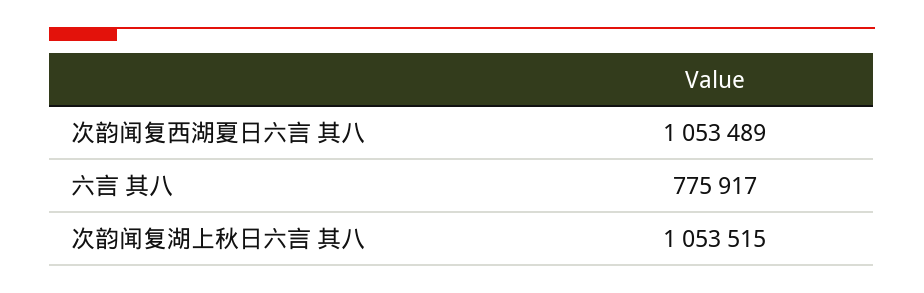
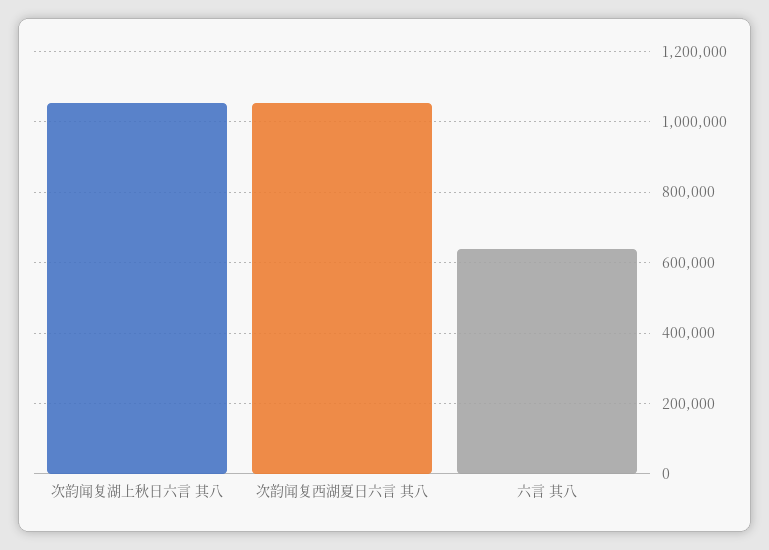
  {
    "次韵闻复西湖夏日六言 其八": 1053489,
-   "六言 其八": 775917,
+   "六言 其八": 640000,
    "次韵闻复湖上秋日六言 其八": 1053515
  }

